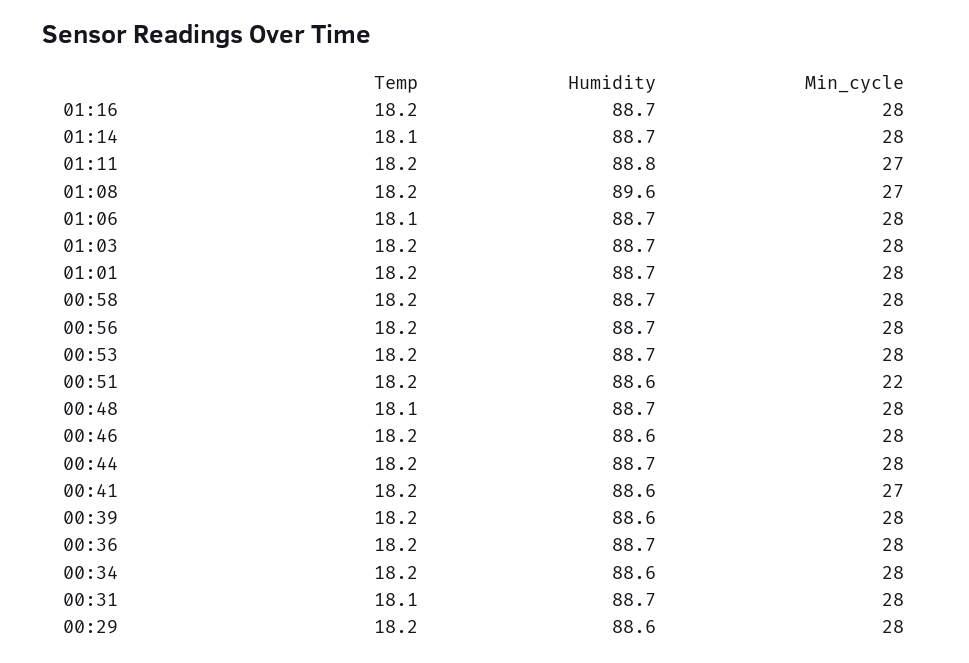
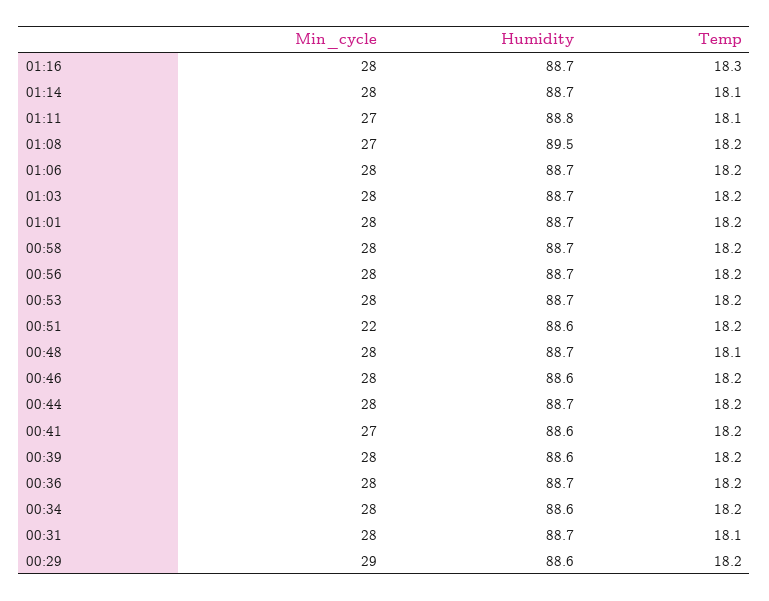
  {
    "Temp": {
-     "01:16": 18.2,
+     "01:16": 18.3,
      "01:14": 18.1,
-     "01:11": 18.2,
+     "01:11": 18.1,
      "01:08": 18.2,
-     "01:06": 18.1,
+     "01:06": 18.2,
      "01:03": 18.2,
      "01:01": 18.2,
      "00:58": 18.2,
      "00:56": 18.2,
      "00:53": 18.2,
      "00:51": 18.2,
      "00:48": 18.1,
      "00:46": 18.2,
      "00:44": 18.2,
      "00:41": 18.2,
      "00:39": 18.2,
      "00:36": 18.2,
      "00:34": 18.2,
      "00:31": 18.1,
      "00:29": 18.2
    },
    "Humidity": {
      "01:16": 88.7,
      "01:14": 88.7,
      "01:11": 88.8,
-     "01:08": 89.6,
+     "01:08": 89.5,
      "01:06": 88.7,
      "01:03": 88.7,
      "01:01": 88.7,
      "00:58": 88.7,
      "00:56": 88.7,
      "00:53": 88.7,
      "00:51": 88.6,
      "00:48": 88.7,
      "00:46": 88.6,
      "00:44": 88.7,
      "00:41": 88.6,
      "00:39": 88.6,
      "00:36": 88.7,
      "00:34": 88.6,
      "00:31": 88.7,
      "00:29": 88.6
    },
    "Min_cycle": {
      "01:16": 28,
      "01:14": 28,
      "01:11": 27,
      "01:08": 27,
      "01:06": 28,
      "01:03": 28,
      "01:01": 28,
      "00:58": 28,
      "00:56": 28,
      "00:53": 28,
      "00:51": 22,
      "00:48": 28,
      "00:46": 28,
      "00:44": 28,
      "00:41": 27,
      "00:39": 28,
      "00:36": 28,
      "00:34": 28,
      "00:31": 28,
-     "00:29": 28
+     "00:29": 29
    }
  }

